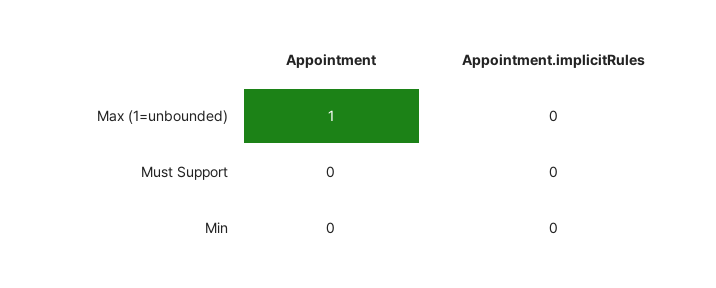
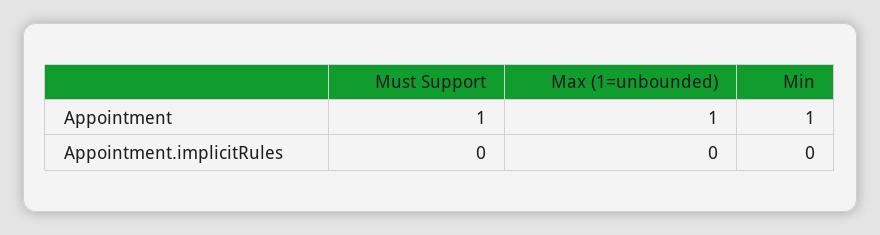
  {
    "Appointment": {
      "Max (1=unbounded)": 1,
-     "Must Support": 0,
+     "Must Support": 1,
-     "Min": 0
+     "Min": 1
    },
    "Appointment.implicitRules": {
      "Max (1=unbounded)": 0,
      "Must Support": 0,
      "Min": 0
    }
  }

